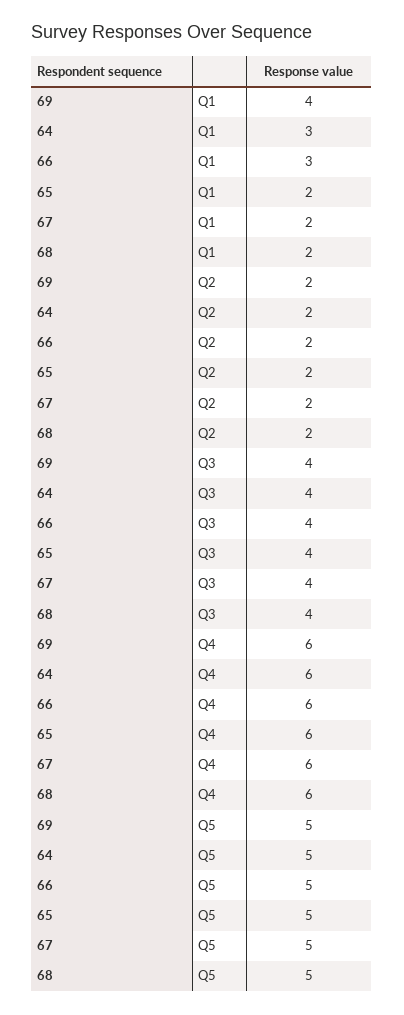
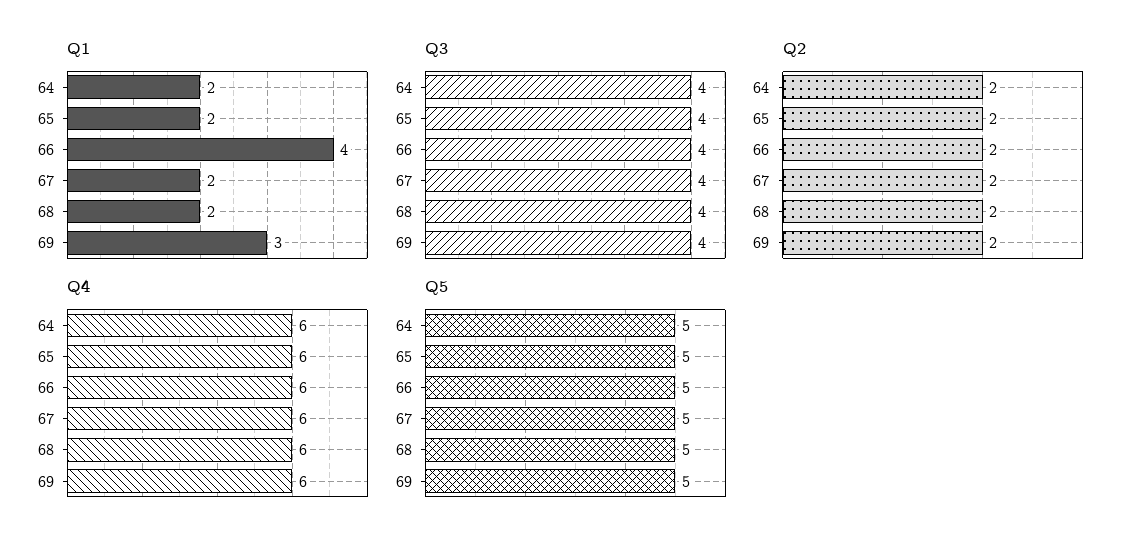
  {
    "Q1": {
-     "69": 4,
+     "69": 3,
-     "64": 3,
+     "64": 2,
-     "66": 3,
+     "66": 4,
      "65": 2,
      "67": 2,
      "68": 2
    },
    "Q2": {
      "69": 2,
      "64": 2,
      "66": 2,
      "65": 2,
      "67": 2,
      "68": 2
    },
    "Q3": {
      "69": 4,
      "64": 4,
      "66": 4,
      "65": 4,
      "67": 4,
      "68": 4
    },
    "Q4": {
      "69": 6,
      "64": 6,
      "66": 6,
      "65": 6,
      "67": 6,
      "68": 6
    },
    "Q5": {
      "69": 5,
      "64": 5,
      "66": 5,
      "65": 5,
      "67": 5,
      "68": 5
    }
  }

